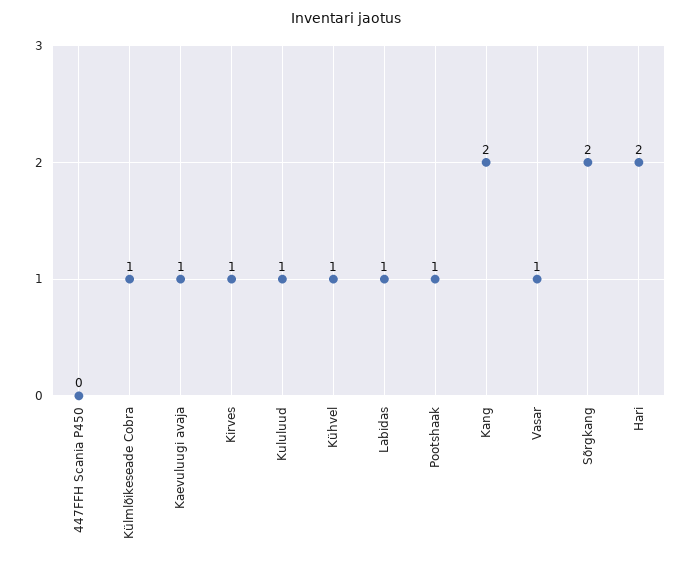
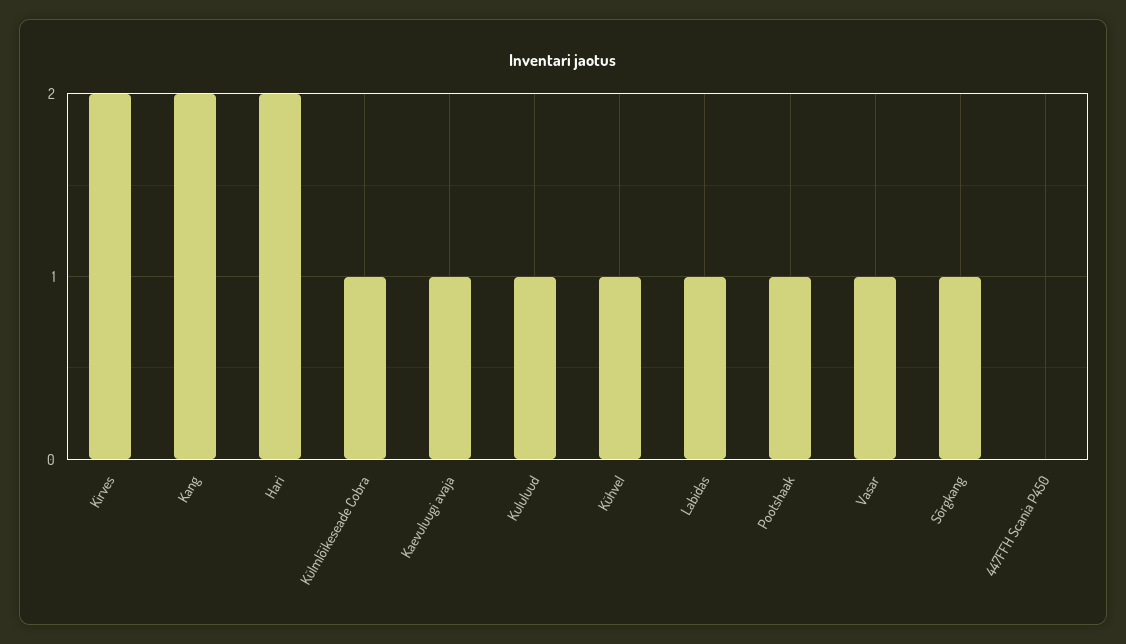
  {
    "447FFH Scania P450": 0,
    "Külmlõikeseade Cobra": 1,
    "Kaevuluugi avaja": 1,
-   "Kirves": 1,
+   "Kirves": 2,
    "Kululuud": 1,
    "Kühvel": 1,
    "Labidas": 1,
    "Pootshaak": 1,
    "Kang": 2,
    "Vasar": 1,
-   "Sõrgkang": 2,
+   "Sõrgkang": 1,
    "Hari": 2
  }

